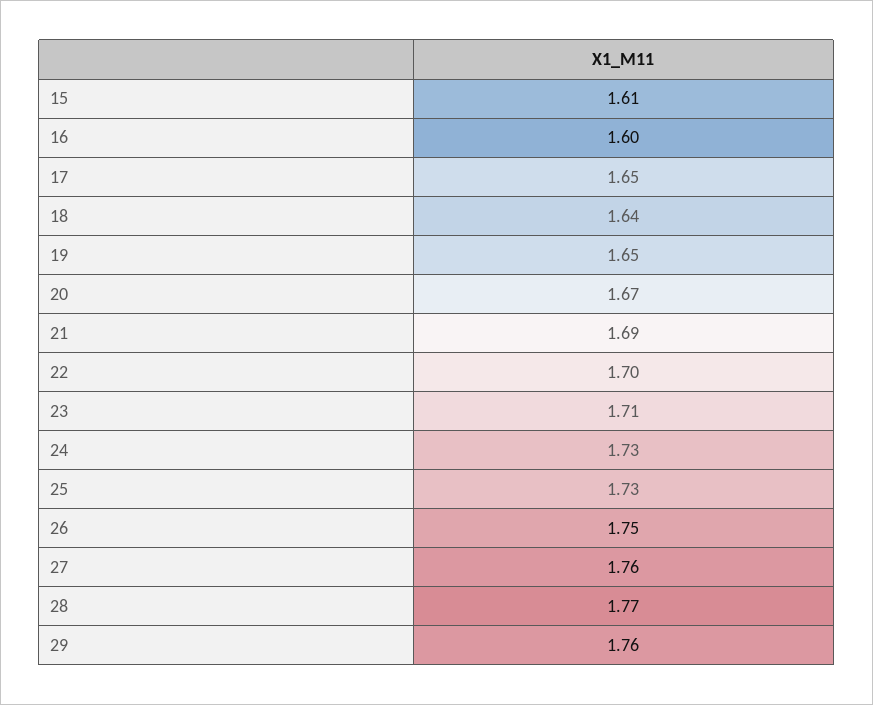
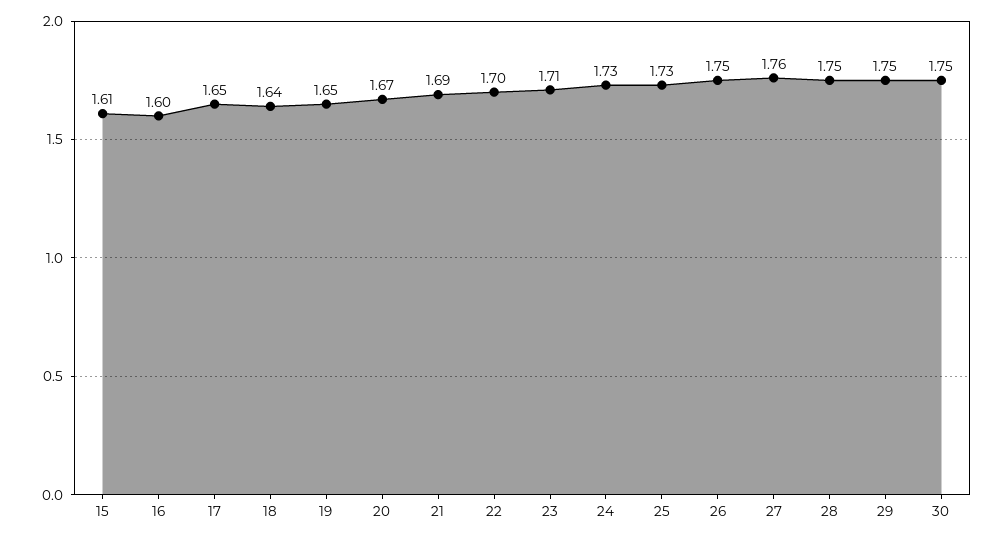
  {
    "15": 1.61,
    "16": 1.6,
    "17": 1.65,
    "18": 1.64,
    "19": 1.65,
    "20": 1.67,
    "21": 1.69,
    "22": 1.7,
    "23": 1.71,
    "24": 1.73,
    "25": 1.73,
    "26": 1.75,
    "27": 1.76,
-   "28": 1.77,
+   "28": 1.75,
-   "29": 1.76
+   "29": 1.75,
+   "30": 1.75
  }

